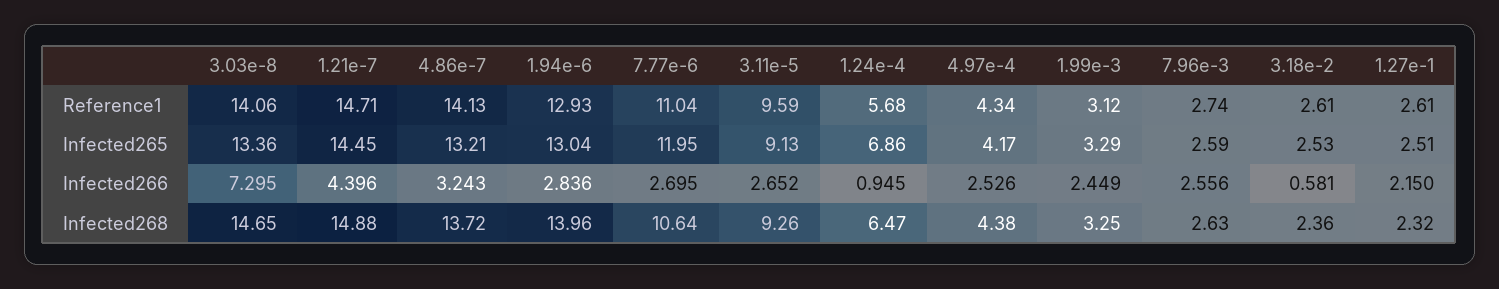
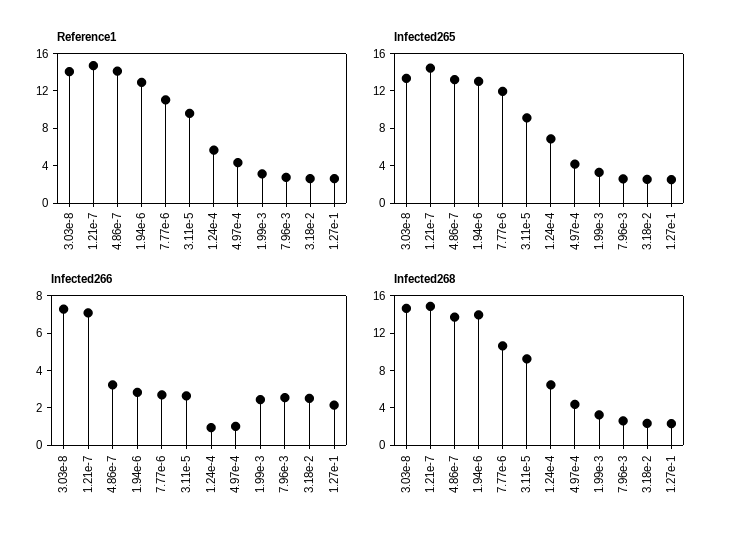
  {
    "Reference1": {
      "3.03e-8": 14.06,
      "1.21e-7": 14.71,
      "4.86e-7": 14.13,
      "1.94e-6": 12.93,
      "7.77e-6": 11.04,
      "3.11e-5": 9.59,
      "1.24e-4": 5.68,
      "4.97e-4": 4.34,
      "1.99e-3": 3.12,
      "7.96e-3": 2.74,
      "3.18e-2": 2.61,
      "1.27e-1": 2.61
    },
    "Infected265": {
      "3.03e-8": 13.36,
      "1.21e-7": 14.45,
      "4.86e-7": 13.21,
      "1.94e-6": 13.04,
      "7.77e-6": 11.95,
      "3.11e-5": 9.13,
      "1.24e-4": 6.86,
      "4.97e-4": 4.17,
      "1.99e-3": 3.29,
      "7.96e-3": 2.59,
      "3.18e-2": 2.53,
      "1.27e-1": 2.51
    },
    "Infected266": {
      "3.03e-8": 7.295,
-     "1.21e-7": 4.396,
+     "1.21e-7": 7,
      "4.86e-7": 3.243,
      "1.94e-6": 2.836,
      "7.77e-6": 2.695,
      "3.11e-5": 2.652,
      "1.24e-4": 0.945,
-     "4.97e-4": 2.526,
+     "4.97e-4": 1,
      "1.99e-3": 2.449,
      "7.96e-3": 2.556,
-     "3.18e-2": 0.581,
+     "3.18e-2": 2.5,
      "1.27e-1": 2.15
    },
    "Infected268": {
      "3.03e-8": 14.65,
      "1.21e-7": 14.88,
      "4.86e-7": 13.72,
      "1.94e-6": 13.96,
      "7.77e-6": 10.64,
      "3.11e-5": 9.26,
      "1.24e-4": 6.47,
      "4.97e-4": 4.38,
      "1.99e-3": 3.25,
      "7.96e-3": 2.63,
      "3.18e-2": 2.36,
      "1.27e-1": 2.32
    }
  }

